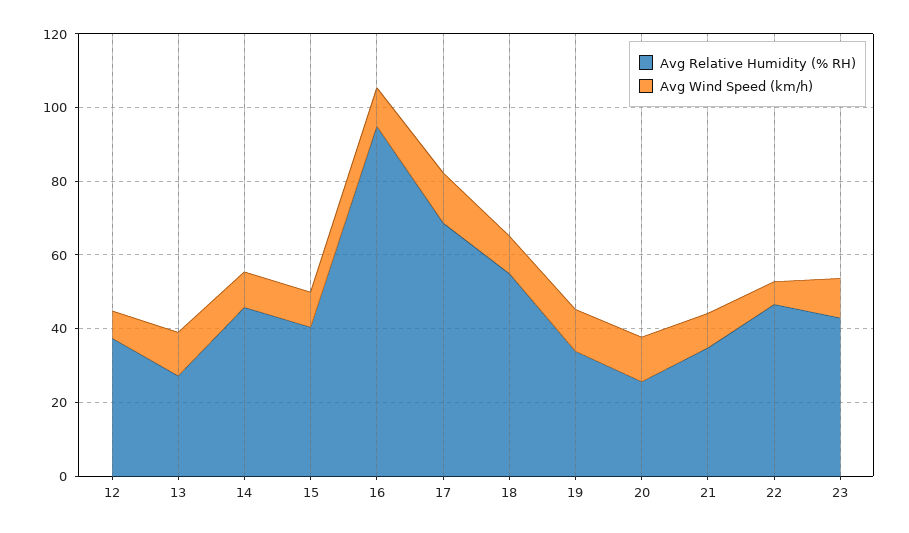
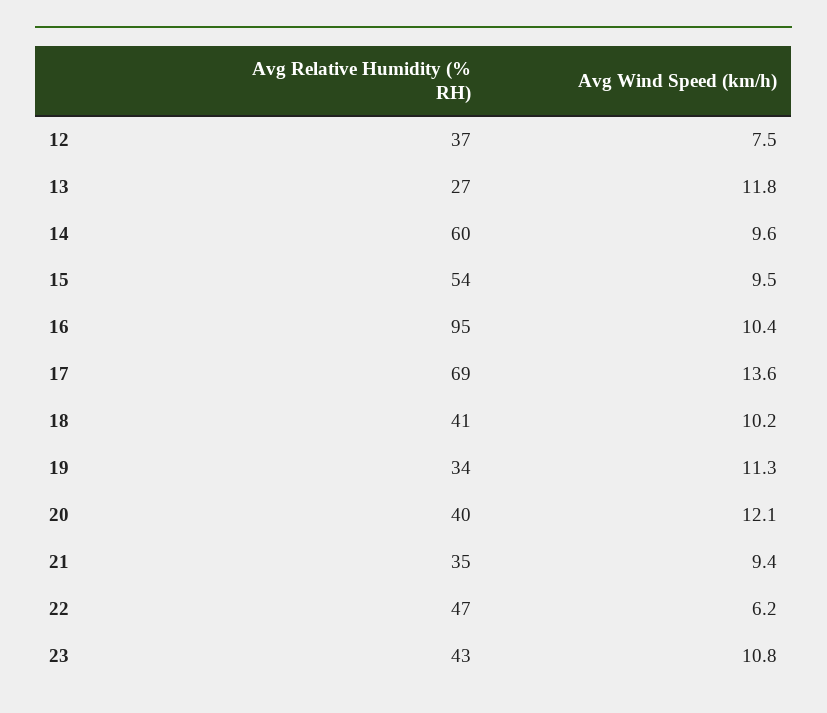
  {
    "Avg Relative Humidity (% RH)": {
      "12": 37,
      "13": 27,
-     "14": 45,
+     "14": 60,
-     "15": 40,
+     "15": 54,
      "16": 95,
      "17": 69,
-     "18": 55,
+     "18": 41,
      "19": 34,
-     "20": 25,
+     "20": 40,
      "21": 35,
      "22": 47,
      "23": 43
    },
    "Avg Wind Speed (km/h)": {
      "12": 7.5,
      "13": 11.8,
      "14": 9.6,
      "15": 9.5,
      "16": 10.4,
      "17": 13.6,
      "18": 10.2,
      "19": 11.3,
      "20": 12.1,
      "21": 9.4,
      "22": 6.2,
      "23": 10.8
    }
  }

